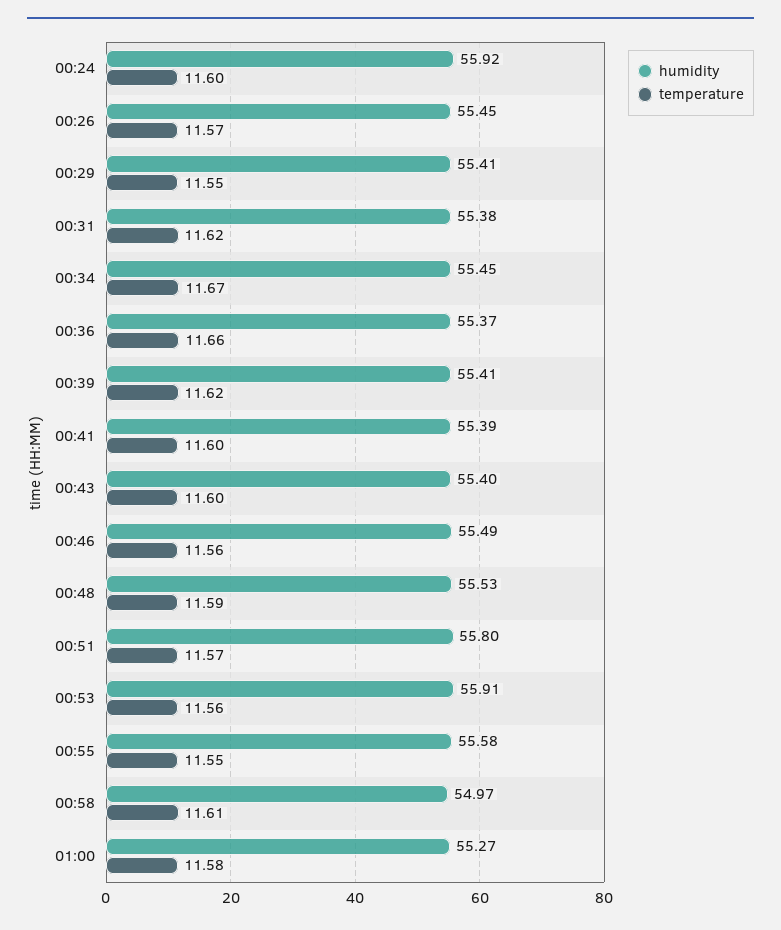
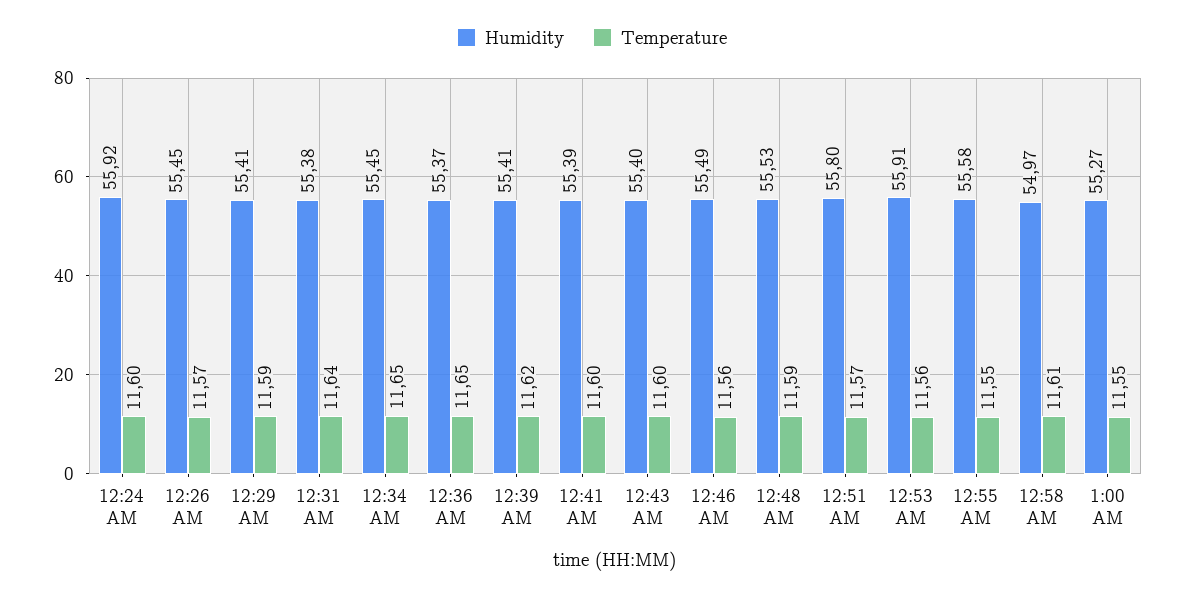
  {
    "humidity": {
      "00:24": 55.92,
      "00:26": 55.45,
      "00:29": 55.41,
      "00:31": 55.38,
      "00:34": 55.45,
      "00:36": 55.37,
      "00:39": 55.41,
      "00:41": 55.39,
      "00:43": 55.4,
      "00:46": 55.49,
      "00:48": 55.53,
      "00:51": 55.8,
      "00:53": 55.91,
      "00:55": 55.58,
      "00:58": 54.97,
      "01:00": 55.27
    },
    "temperature": {
      "00:24": 11.6,
      "00:26": 11.57,
-     "00:29": 11.55,
+     "00:29": 11.59,
-     "00:31": 11.62,
+     "00:31": 11.64,
-     "00:34": 11.67,
+     "00:34": 11.65,
-     "00:36": 11.66,
+     "00:36": 11.65,
      "00:39": 11.62,
      "00:41": 11.6,
      "00:43": 11.6,
      "00:46": 11.56,
      "00:48": 11.59,
      "00:51": 11.57,
      "00:53": 11.56,
      "00:55": 11.55,
      "00:58": 11.61,
-     "01:00": 11.58
+     "01:00": 11.55
    }
  }

